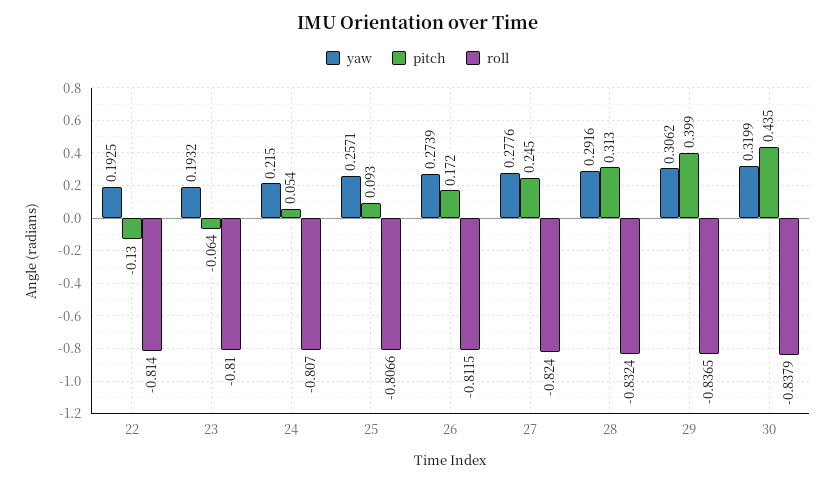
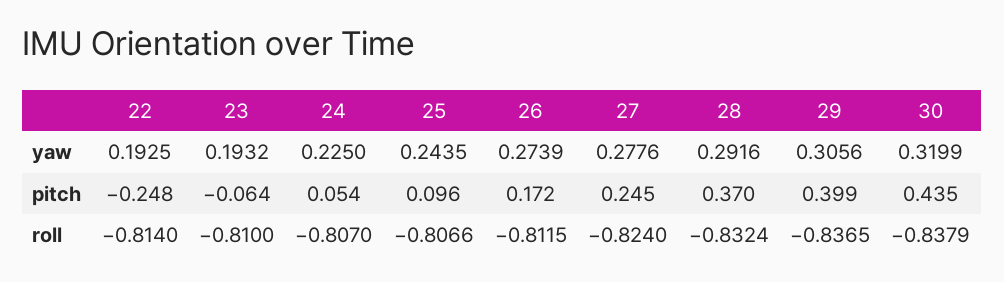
  {
    "yaw": {
      "22": 0.1925,
      "23": 0.1932,
-     "24": 0.215,
+     "24": 0.225,
-     "25": 0.2571,
+     "25": 0.2435,
      "26": 0.2739,
      "27": 0.2776,
      "28": 0.2916,
-     "29": 0.3062,
+     "29": 0.3056,
      "30": 0.3199
    },
    "pitch": {
-     "22": -0.13,
+     "22": -0.248,
      "23": -0.064,
      "24": 0.054,
-     "25": 0.093,
+     "25": 0.096,
      "26": 0.172,
      "27": 0.245,
-     "28": 0.313,
+     "28": 0.37,
      "29": 0.399,
      "30": 0.435
    },
    "roll": {
      "22": -0.814,
      "23": -0.81,
      "24": -0.807,
      "25": -0.8066,
      "26": -0.8115,
      "27": -0.824,
      "28": -0.8324,
      "29": -0.8365,
      "30": -0.8379
    }
  }

